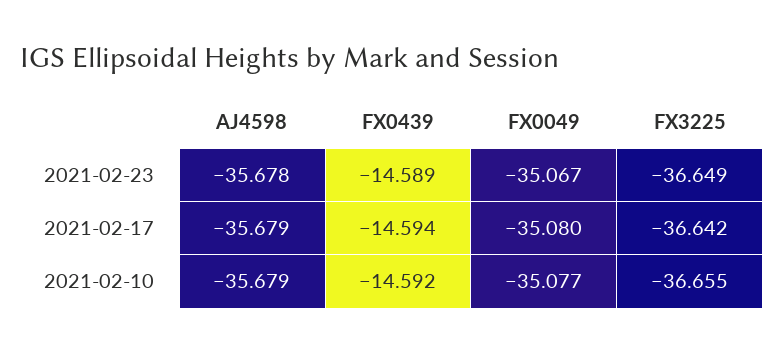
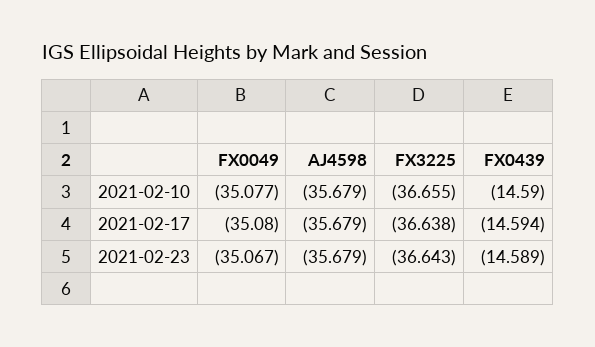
  {
    "AJ4598": {
-     "2021-02-23": -35.678,
+     "2021-02-23": -35.679,
      "2021-02-17": -35.679,
      "2021-02-10": -35.679
    },
    "FX0439": {
      "2021-02-23": -14.589,
      "2021-02-17": -14.594,
-     "2021-02-10": -14.592
+     "2021-02-10": -14.59
    },
    "FX0049": {
      "2021-02-23": -35.067,
      "2021-02-17": -35.08,
      "2021-02-10": -35.077
    },
    "FX3225": {
-     "2021-02-23": -36.649,
+     "2021-02-23": -36.643,
-     "2021-02-17": -36.642,
+     "2021-02-17": -36.638,
      "2021-02-10": -36.655
    }
  }

